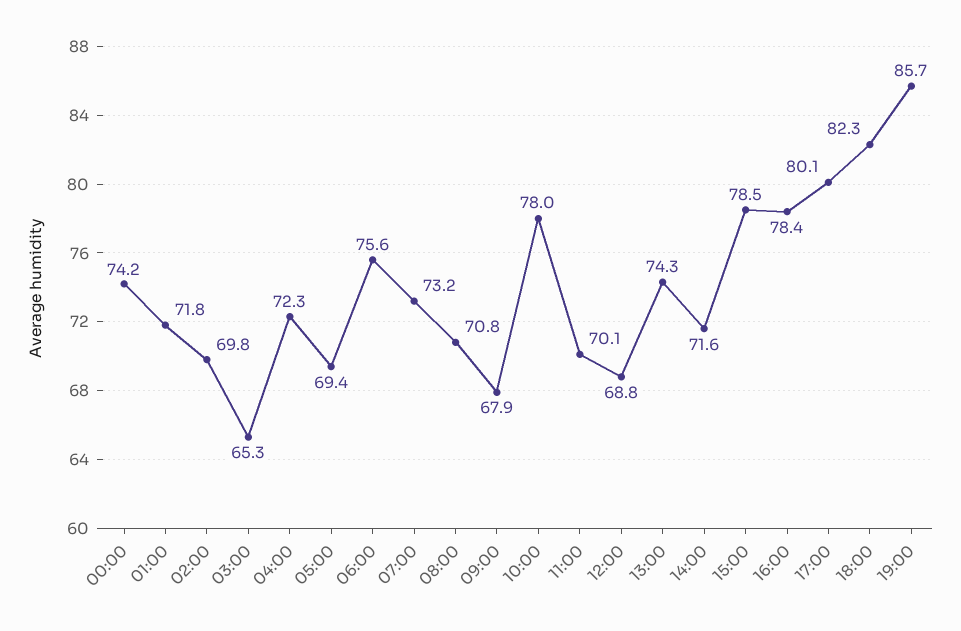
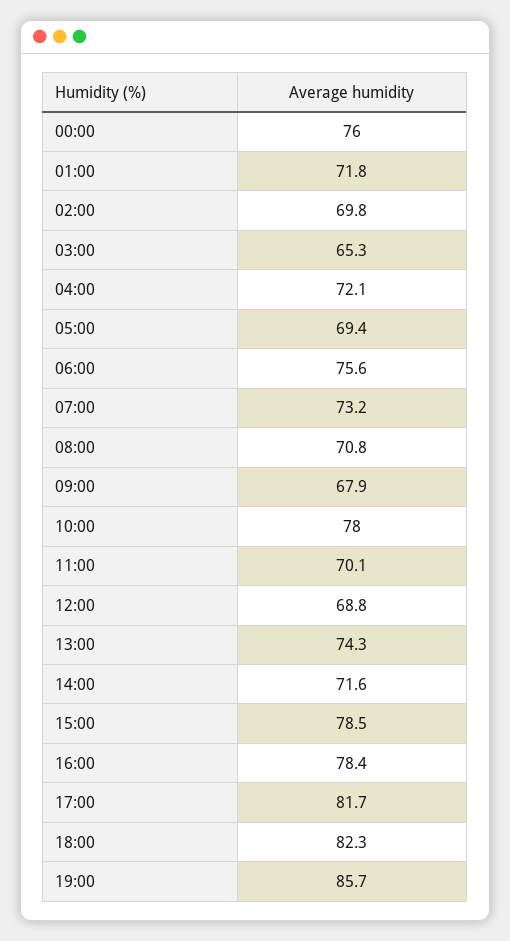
  {
-   "00:00": 74.2,
+   "00:00": 76,
    "01:00": 71.8,
    "02:00": 69.8,
    "03:00": 65.3,
-   "04:00": 72.3,
+   "04:00": 72.1,
    "05:00": 69.4,
    "06:00": 75.6,
    "07:00": 73.2,
    "08:00": 70.8,
    "09:00": 67.9,
    "10:00": 78,
    "11:00": 70.1,
    "12:00": 68.8,
    "13:00": 74.3,
    "14:00": 71.6,
    "15:00": 78.5,
    "16:00": 78.4,
-   "17:00": 80.1,
+   "17:00": 81.7,
    "18:00": 82.3,
    "19:00": 85.7
  }

